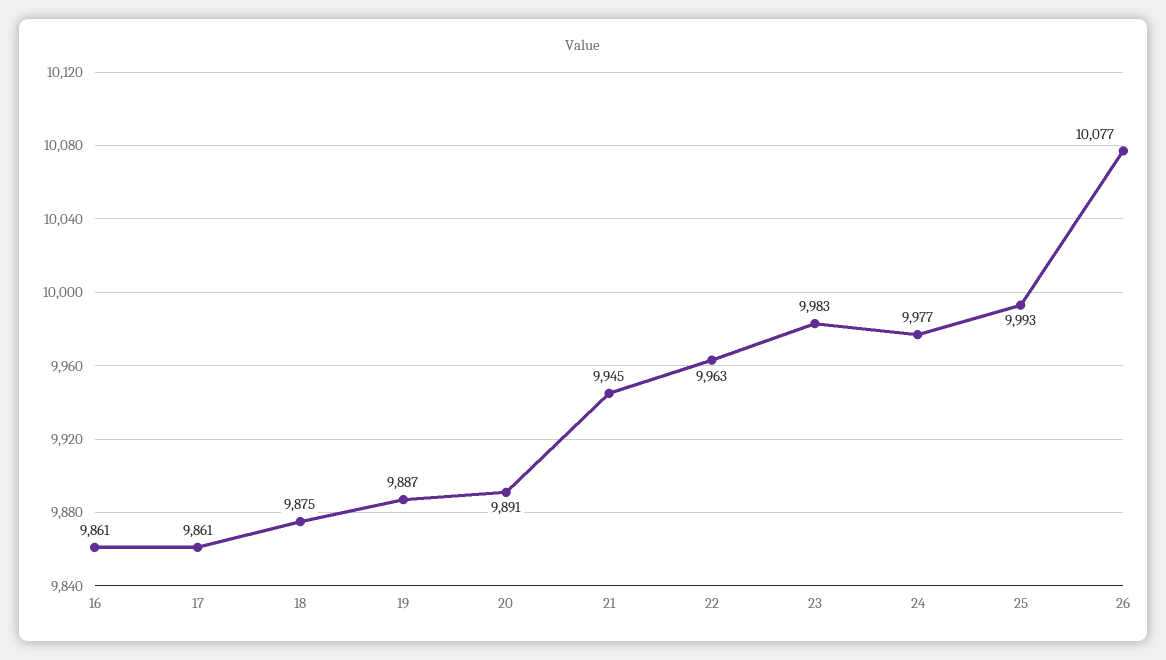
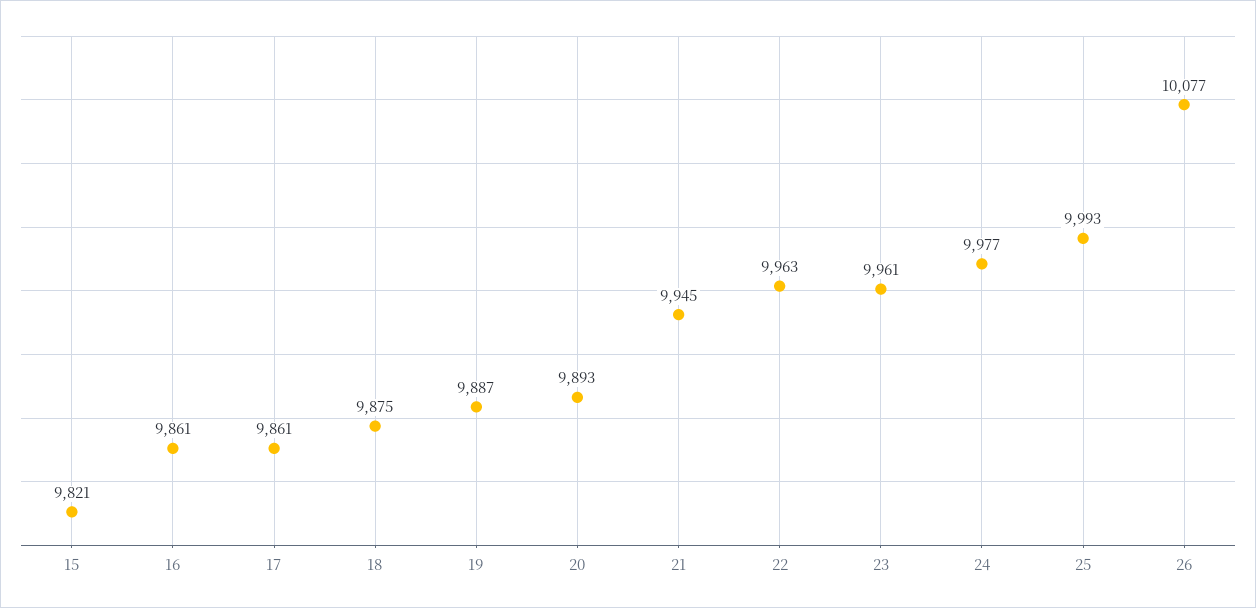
  {
    "16": 9861,
    "17": 9861,
    "18": 9875,
    "19": 9887,
-   "20": 9891,
+   "20": 9893,
    "21": 9945,
    "22": 9963,
-   "23": 9983,
+   "23": 9961,
    "24": 9977,
    "25": 9993,
-   "26": 10077
+   "26": 10077,
+   "15": 9821
  }

